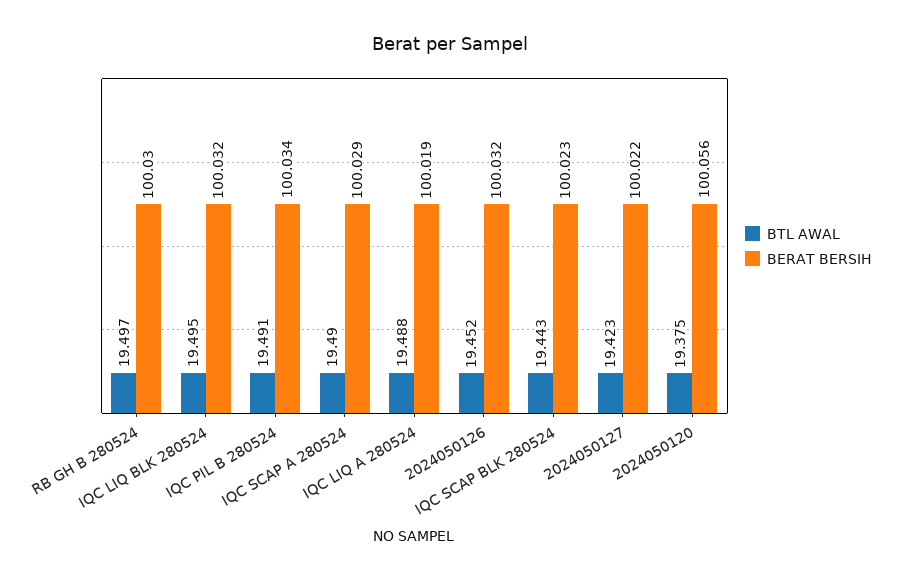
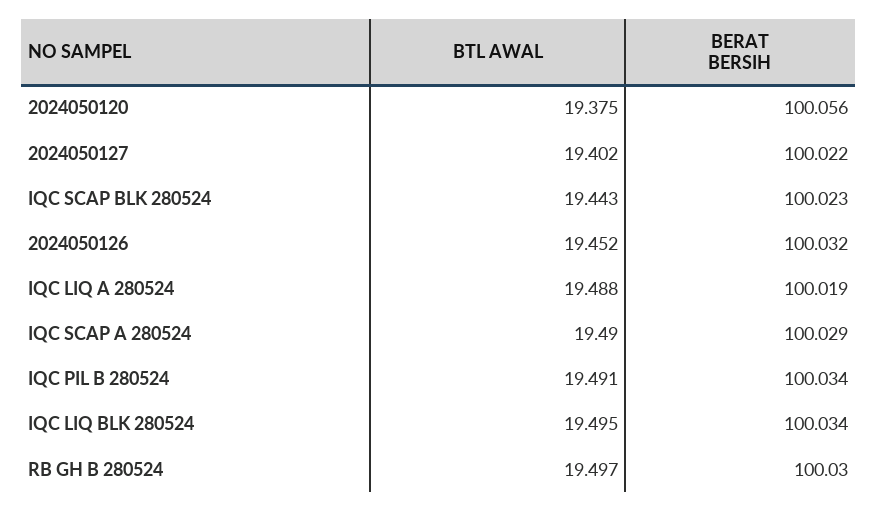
  {
    "BTL AWAL": {
      "RB GH B 280524": 19.497,
      "IQC LIQ BLK 280524": 19.495,
      "IQC PIL B 280524": 19.491,
      "IQC SCAP A 280524": 19.49,
      "IQC LIQ A 280524": 19.488,
      "2024050126": 19.452,
      "IQC SCAP BLK 280524": 19.443,
-     "2024050127": 19.423,
+     "2024050127": 19.402,
      "2024050120": 19.375
    },
    "BERAT BERSIH": {
      "RB GH B 280524": 100.03,
-     "IQC LIQ BLK 280524": 100.032,
+     "IQC LIQ BLK 280524": 100.034,
      "IQC PIL B 280524": 100.034,
      "IQC SCAP A 280524": 100.029,
      "IQC LIQ A 280524": 100.019,
      "2024050126": 100.032,
      "IQC SCAP BLK 280524": 100.023,
      "2024050127": 100.022,
      "2024050120": 100.056
    }
  }

